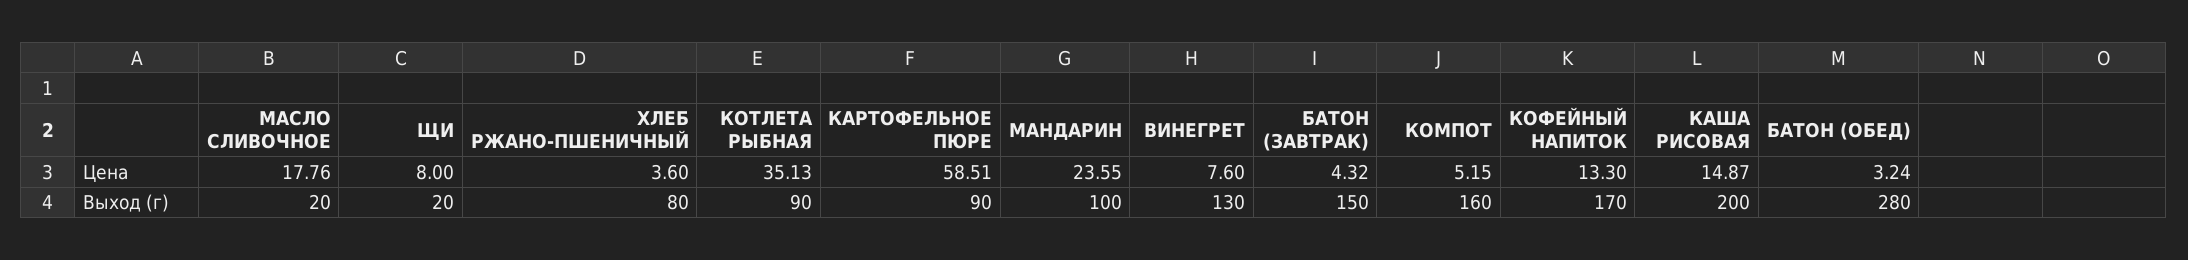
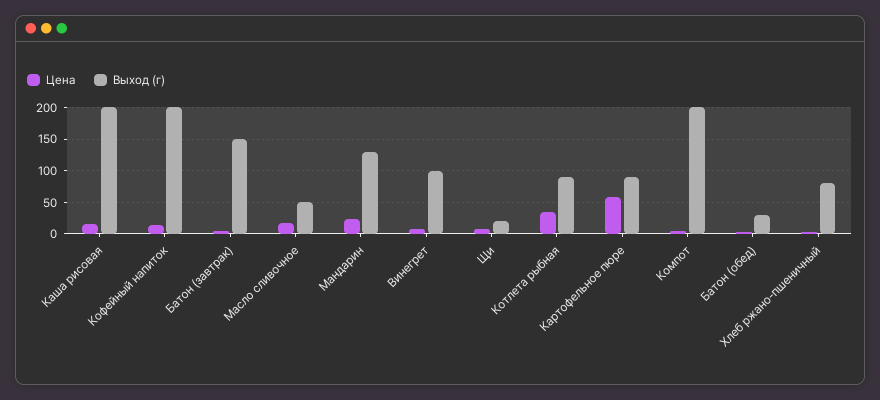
  {
    "Цена": {
      "МАСЛО СЛИВОЧНОЕ": 17.76,
      "ЩИ": 8,
      "ХЛЕБ РЖАНО-ПШЕНИЧНЫЙ": 3.6,
      "КОТЛЕТА РЫБНАЯ": 35.13,
      "КАРТОФЕЛЬНОЕ ПЮРЕ": 58.51,
      "МАНДАРИН": 23.55,
      "ВИНЕГРЕТ": 7.6,
      "БАТОН (ЗАВТРАК)": 4.32,
      "КОМПОТ": 5.15,
      "КОФЕЙНЫЙ НАПИТОК": 13.3,
      "КАША РИСОВАЯ": 14.87,
      "БАТОН (ОБЕД)": 3.24
    },
    "Выход (г)": {
-     "МАСЛО СЛИВОЧНОЕ": 20,
+     "МАСЛО СЛИВОЧНОЕ": 50,
      "ЩИ": 20,
      "ХЛЕБ РЖАНО-ПШЕНИЧНЫЙ": 80,
      "КОТЛЕТА РЫБНАЯ": 90,
      "КАРТОФЕЛЬНОЕ ПЮРЕ": 90,
-     "МАНДАРИН": 100,
+     "МАНДАРИН": 130,
-     "ВИНЕГРЕТ": 130,
+     "ВИНЕГРЕТ": 100,
      "БАТОН (ЗАВТРАК)": 150,
-     "КОМПОТ": 160,
+     "КОМПОТ": 200,
-     "КОФЕЙНЫЙ НАПИТОК": 170,
+     "КОФЕЙНЫЙ НАПИТОК": 200,
      "КАША РИСОВАЯ": 200,
-     "БАТОН (ОБЕД)": 280
+     "БАТОН (ОБЕД)": 30
    }
  }

